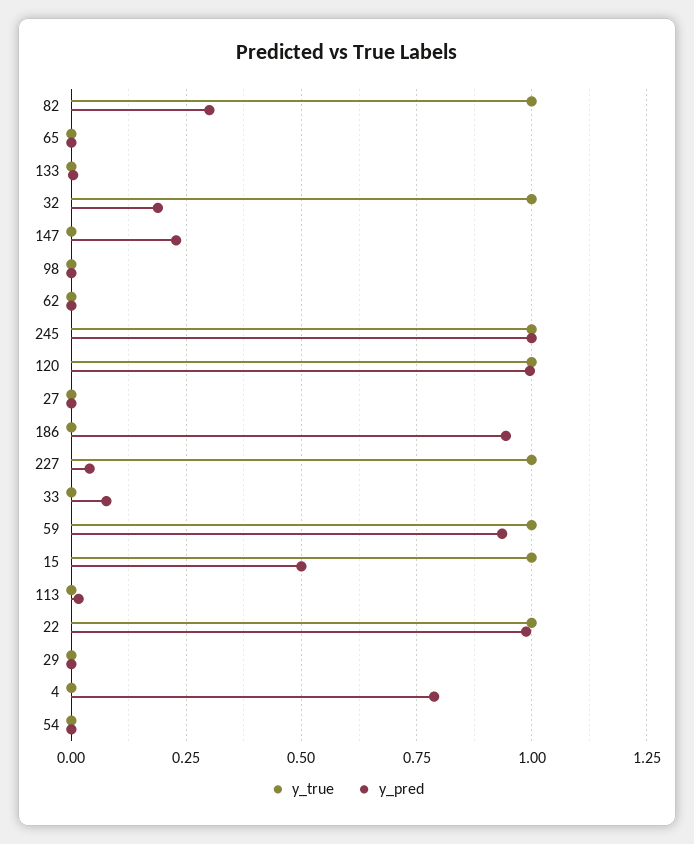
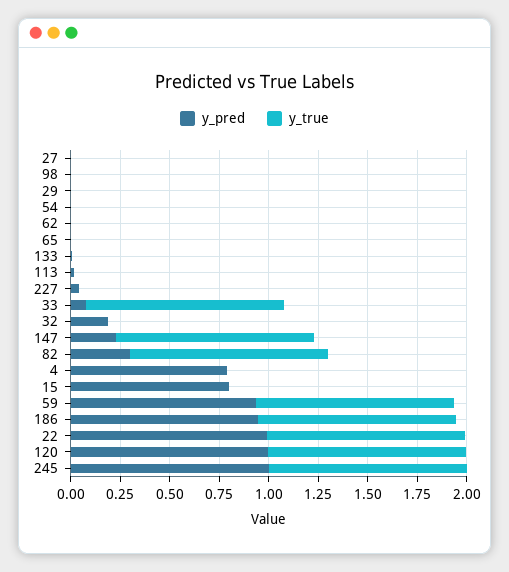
  {
    "y_true": {
      "82": 1,
      "65": 0,
      "133": 0,
-     "32": 1,
+     "32": 0,
-     "147": 0,
+     "147": 1,
      "98": 0,
      "62": 0,
      "245": 1,
      "120": 1,
      "27": 0,
-     "186": 0,
+     "186": 1,
-     "227": 1,
+     "227": 0,
-     "33": 0,
+     "33": 1,
      "59": 1,
-     "15": 1,
+     "15": 0,
      "113": 0,
      "22": 1,
      "29": 0,
      "4": 0,
      "54": 0
    },
    "y_pred": {
      "82": 0.3,
      "65": 0,
      "133": 0,
      "32": 0.2,
      "147": 0.225,
      "98": 0,
      "62": 0,
      "245": 1,
      "120": 1,
      "27": 0,
      "186": 0.95,
      "227": 0.05,
      "33": 0.075,
      "59": 0.925,
-     "15": 0.5,
+     "15": 0.8,
      "113": 0.025,
      "22": 1,
      "29": 0,
      "4": 0.8,
      "54": 0
    }
  }

